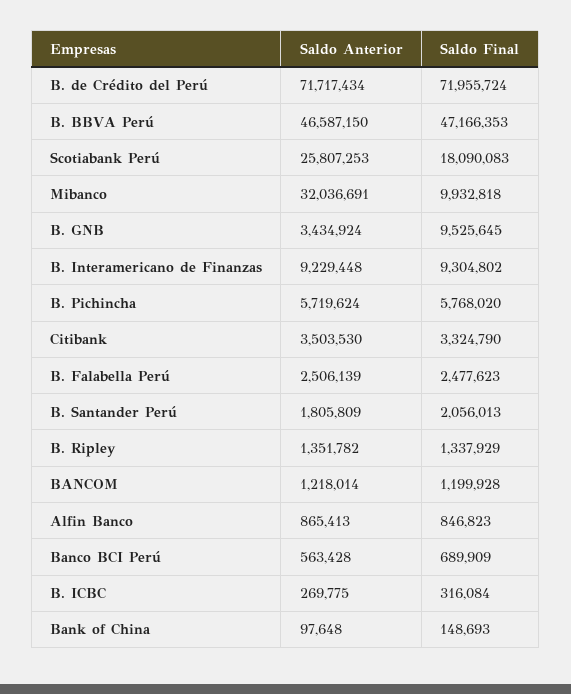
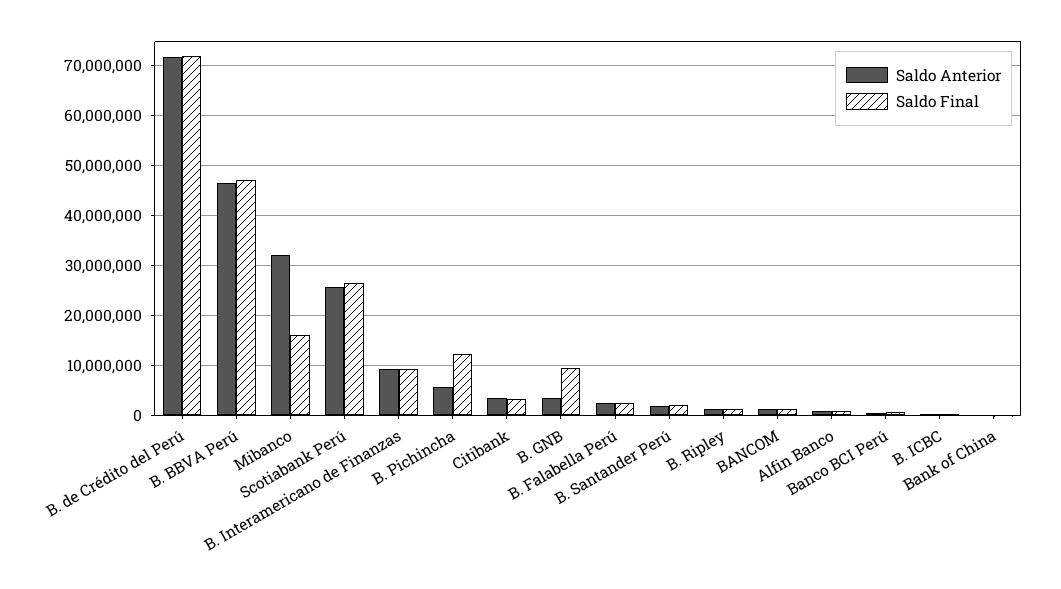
  {
    "Saldo Anterior": {
      "B. de Crédito del Perú": 71717434,
      "B. BBVA Perú": 46587150,
      "Scotiabank Perú": 25807253,
      "Mibanco": 32036691,
      "B. GNB": 3434924,
      "B. Interamericano de Finanzas": 9229448,
      "B. Pichincha": 5719624,
      "Citibank": 3503530,
      "B. Falabella Perú": 2506139,
      "B. Santander Perú": 1805809,
      "B. Ripley": 1351782,
      "BANCOM": 1218014,
      "Alfin Banco": 865413,
      "Banco BCI Perú": 563428,
      "B. ICBC": 269775,
      "Bank of China": 97648
    },
    "Saldo Final": {
      "B. de Crédito del Perú": 71955724,
      "B. BBVA Perú": 47166353,
-     "Scotiabank Perú": 18090083,
+     "Scotiabank Perú": 26000000,
-     "Mibanco": 9932818,
+     "Mibanco": 16000000,
      "B. GNB": 9525645,
      "B. Interamericano de Finanzas": 9304802,
-     "B. Pichincha": 5768020,
+     "B. Pichincha": 12000000,
      "Citibank": 3324790,
      "B. Falabella Perú": 2477623,
      "B. Santander Perú": 2056013,
      "B. Ripley": 1337929,
      "BANCOM": 1199928,
      "Alfin Banco": 846823,
      "Banco BCI Perú": 689909,
      "B. ICBC": 316084,
      "Bank of China": 148693
    }
  }

